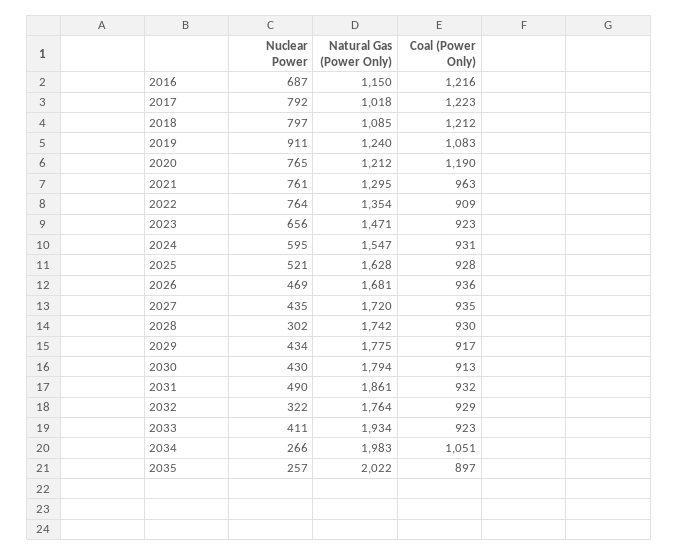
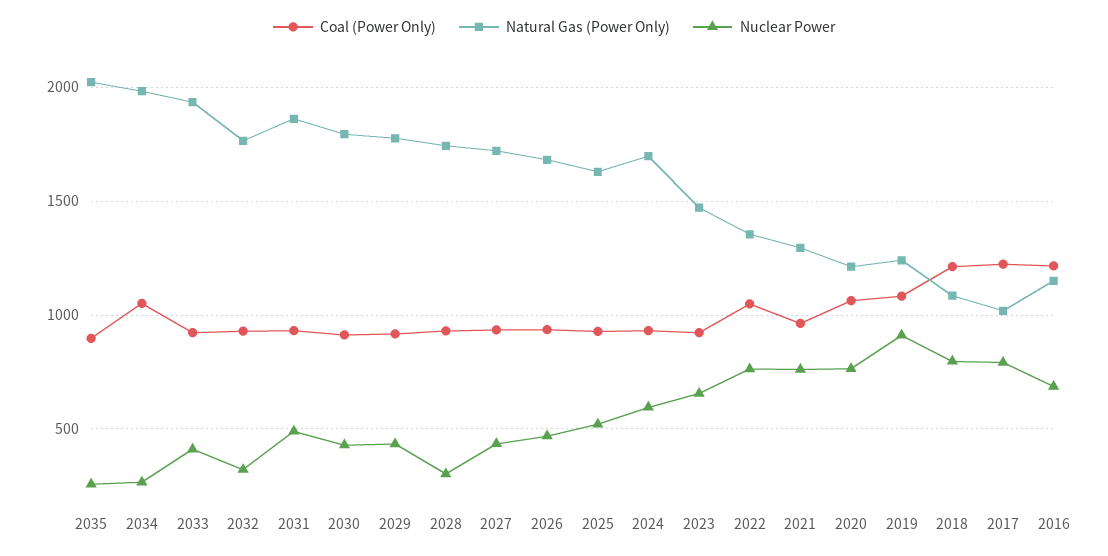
  {
    "Nuclear Power": {
      "2016": 687,
      "2017": 792,
      "2018": 797,
      "2019": 911,
      "2020": 765,
      "2021": 761,
      "2022": 764,
      "2023": 656,
      "2024": 595,
      "2025": 521,
      "2026": 469,
      "2027": 435,
      "2028": 302,
      "2029": 434,
      "2030": 430,
      "2031": 490,
      "2032": 322,
      "2033": 411,
      "2034": 266,
      "2035": 257
    },
    "Natural Gas (Power Only)": {
      "2016": 1150,
      "2017": 1018,
      "2018": 1085,
      "2019": 1240,
      "2020": 1212,
      "2021": 1295,
      "2022": 1354,
      "2023": 1471,
-     "2024": 1547,
+     "2024": 1700,
      "2025": 1628,
      "2026": 1681,
      "2027": 1720,
      "2028": 1742,
      "2029": 1775,
      "2030": 1794,
      "2031": 1861,
      "2032": 1764,
      "2033": 1934,
      "2034": 1983,
      "2035": 2022
    },
    "Coal (Power Only)": {
      "2016": 1216,
      "2017": 1223,
      "2018": 1212,
      "2019": 1083,
-     "2020": 1190,
+     "2020": 1050,
      "2021": 963,
-     "2022": 909,
+     "2022": 1050,
      "2023": 923,
      "2024": 931,
      "2025": 928,
      "2026": 936,
      "2027": 935,
      "2028": 930,
      "2029": 917,
      "2030": 913,
      "2031": 932,
      "2032": 929,
      "2033": 923,
      "2034": 1051,
      "2035": 897
    }
  }

